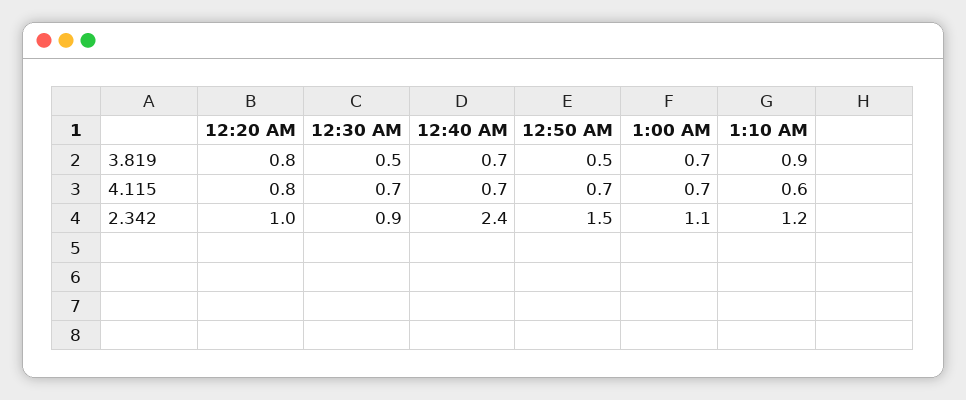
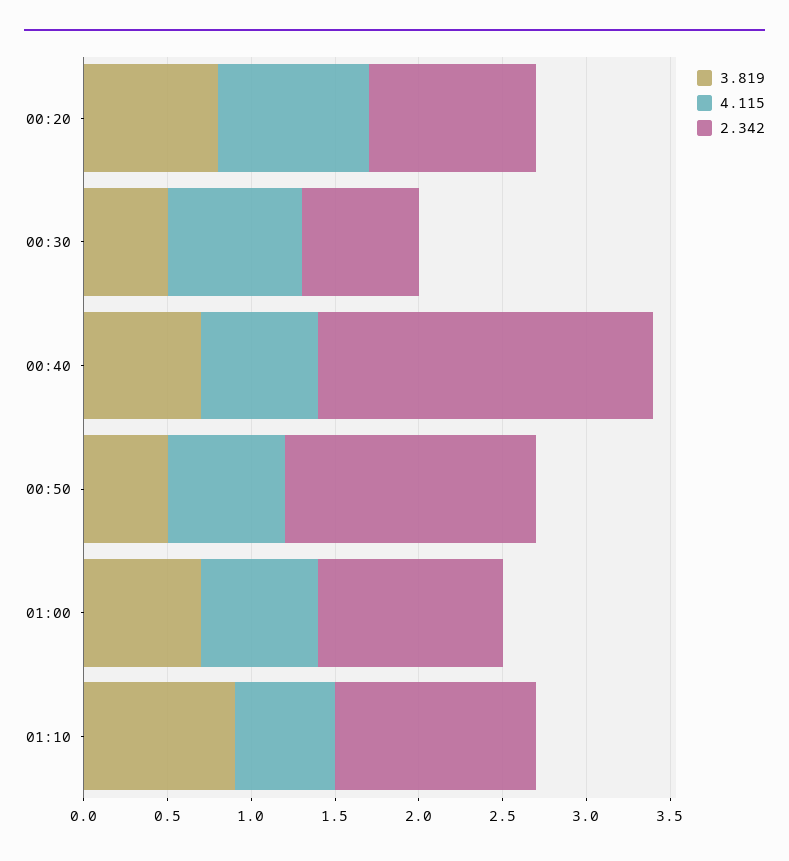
  {
    "3.819": {
      "12:20 AM": 0.8,
      "12:30 AM": 0.5,
      "12:40 AM": 0.7,
      "12:50 AM": 0.5,
      "1:00 AM": 0.7,
      "1:10 AM": 0.9
    },
    "4.115": {
-     "12:20 AM": 0.8,
+     "12:20 AM": 0.9,
-     "12:30 AM": 0.7,
+     "12:30 AM": 0.8,
      "12:40 AM": 0.7,
      "12:50 AM": 0.7,
      "1:00 AM": 0.7,
      "1:10 AM": 0.6
    },
    "2.342": {
      "12:20 AM": 1,
-     "12:30 AM": 0.9,
+     "12:30 AM": 0.7,
-     "12:40 AM": 2.4,
+     "12:40 AM": 2,
      "12:50 AM": 1.5,
      "1:00 AM": 1.1,
      "1:10 AM": 1.2
    }
  }

